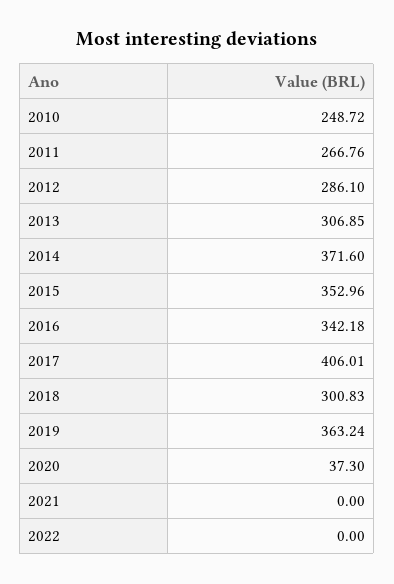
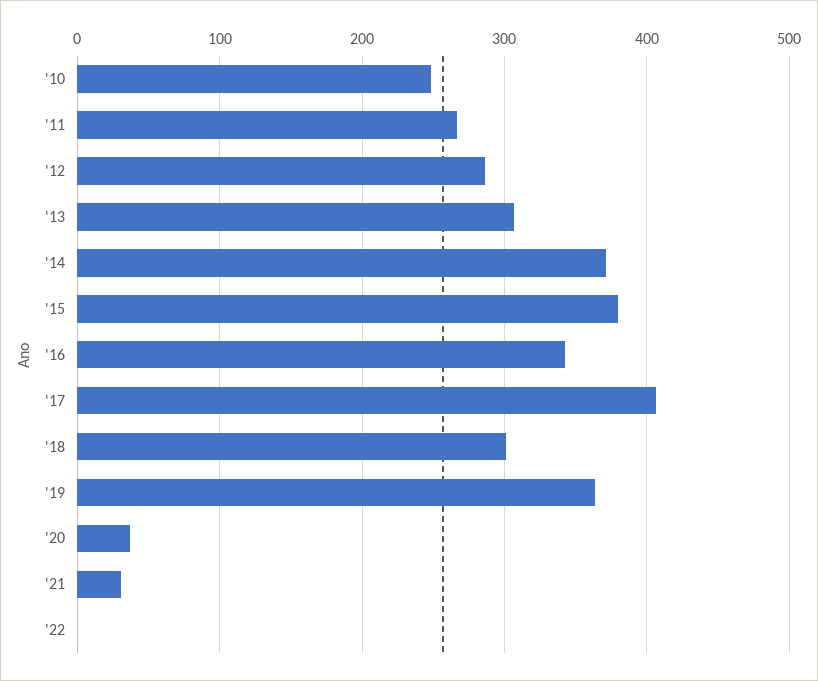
  {
    "2010": 248.72,
    "2011": 266.76,
    "2012": 286.1,
    "2013": 306.85,
    "2014": 371.6,
-   "2015": 352.96,
+   "2015": 380,
    "2016": 342.18,
    "2017": 406.01,
    "2018": 300.83,
    "2019": 363.24,
    "2020": 37.3,
-   "2021": 0,
+   "2021": 30,
    "2022": 0
  }

